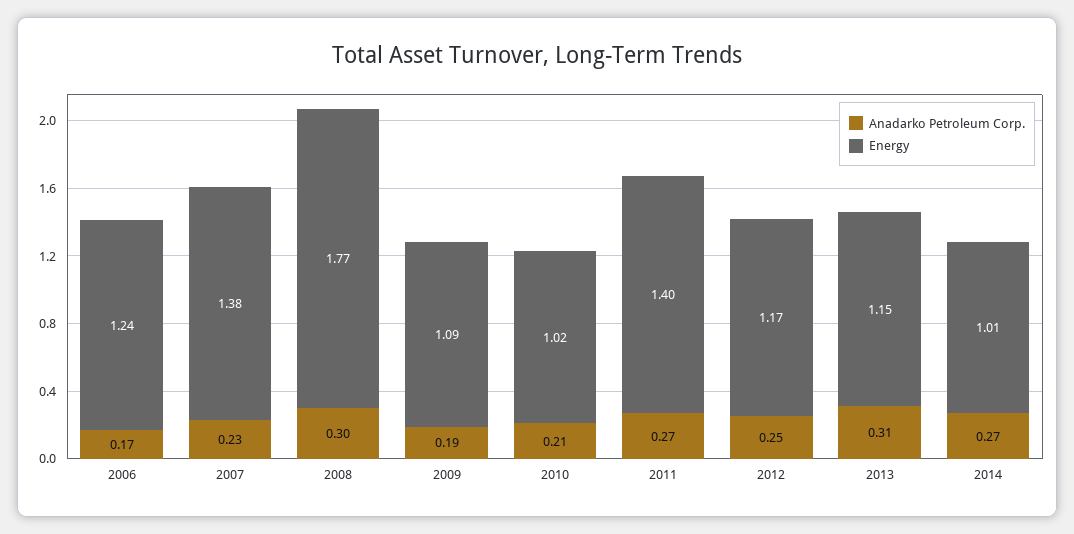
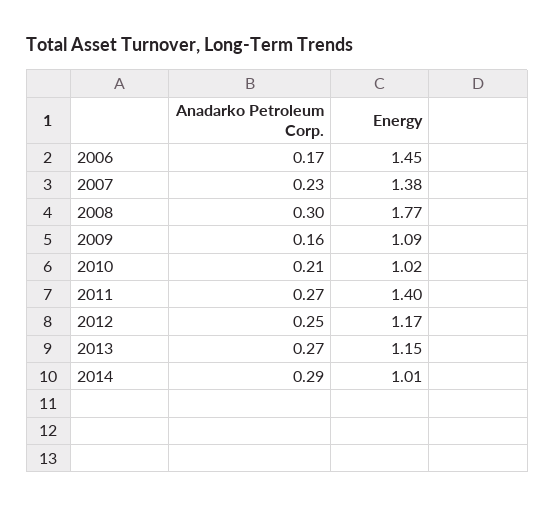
  {
    "Anadarko Petroleum Corp.": {
      "2006": 0.17,
      "2007": 0.23,
      "2008": 0.3,
-     "2009": 0.19,
+     "2009": 0.16,
      "2010": 0.21,
      "2011": 0.27,
      "2012": 0.25,
-     "2013": 0.31,
+     "2013": 0.27,
-     "2014": 0.27
+     "2014": 0.29
    },
    "Energy": {
-     "2006": 1.24,
+     "2006": 1.45,
      "2007": 1.38,
      "2008": 1.77,
      "2009": 1.09,
      "2010": 1.02,
      "2011": 1.4,
      "2012": 1.17,
      "2013": 1.15,
      "2014": 1.01
    }
  }

